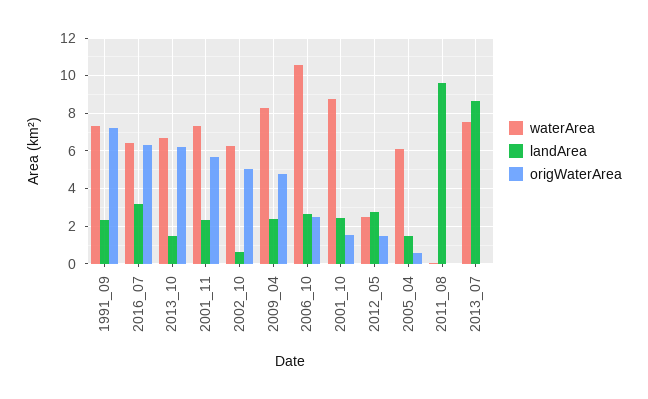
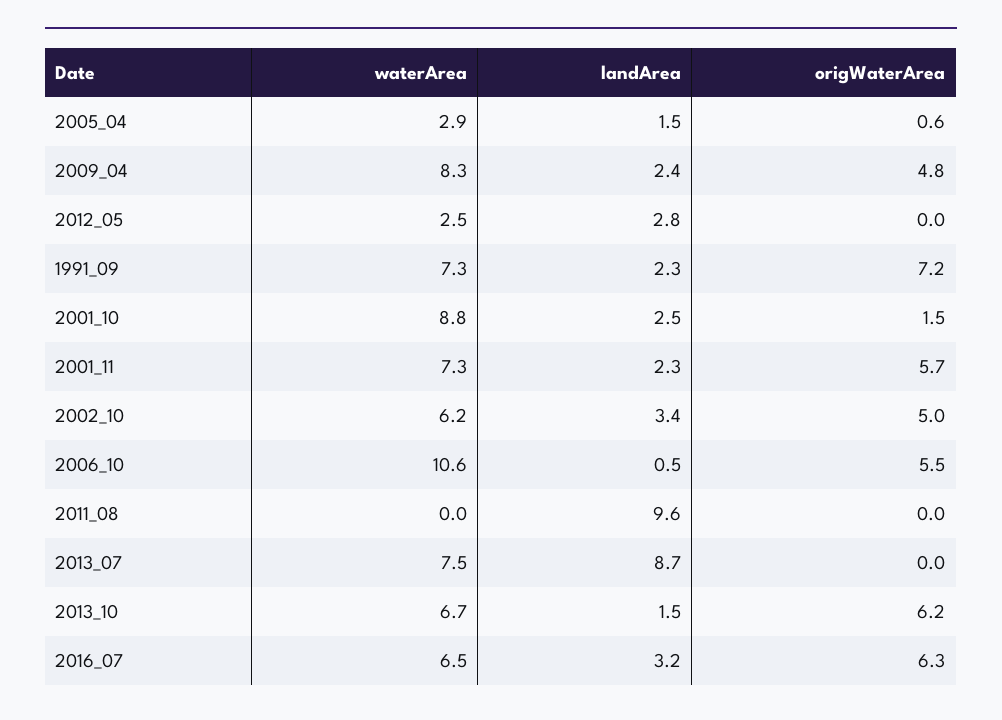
  {
    "waterArea": {
      "1991_09": 7.3,
      "2016_07": 6.5,
      "2013_10": 6.7,
      "2001_11": 7.3,
      "2002_10": 6.2,
      "2009_04": 8.3,
      "2006_10": 10.6,
      "2001_10": 8.8,
      "2012_05": 2.5,
-     "2005_04": 6,
+     "2005_04": 2.9,
      "2011_08": 0,
      "2013_07": 7.5
    },
    "landArea": {
      "1991_09": 2.3,
      "2016_07": 3.2,
      "2013_10": 1.5,
      "2001_11": 2.3,
-     "2002_10": 0.5,
+     "2002_10": 3.4,
      "2009_04": 2.4,
-     "2006_10": 2.5,
+     "2006_10": 0.5,
      "2001_10": 2.5,
      "2012_05": 2.8,
      "2005_04": 1.5,
      "2011_08": 9.6,
      "2013_07": 8.7
    },
    "origWaterArea": {
      "1991_09": 7.2,
      "2016_07": 6.3,
      "2013_10": 6.2,
      "2001_11": 5.7,
      "2002_10": 5,
      "2009_04": 4.8,
-     "2006_10": 2.5,
+     "2006_10": 5.5,
      "2001_10": 1.5,
-     "2012_05": 1.5,
+     "2012_05": 0,
      "2005_04": 0.6,
      "2011_08": 0,
      "2013_07": 0
    }
  }

